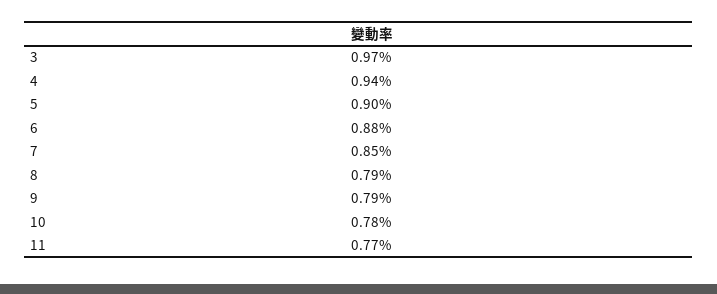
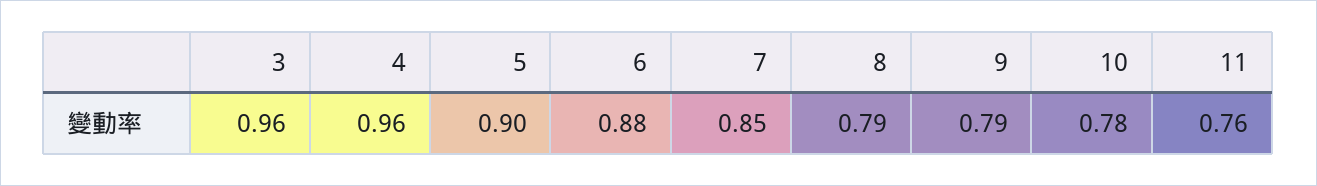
  {
-   "3": 0.97,
+   "3": 0.96,
-   "4": 0.94,
+   "4": 0.96,
    "5": 0.9,
    "6": 0.88,
    "7": 0.85,
    "8": 0.79,
    "9": 0.79,
    "10": 0.78,
-   "11": 0.77
+   "11": 0.76
  }

